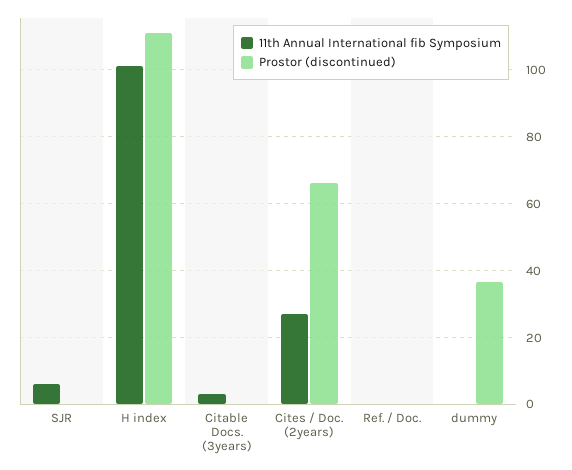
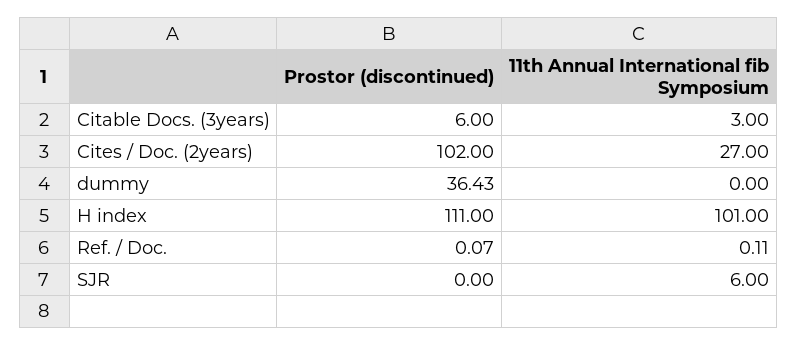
  {
    "11th Annual International fib Symposium": {
      "SJR": 6,
      "H index": 101,
      "Citable Docs. (3years)": 3,
      "Cites / Doc. (2years)": 27,
      "Ref. / Doc.": 0.11,
      "dummy": 0
    },
    "Prostor (discontinued)": {
      "SJR": 0,
      "H index": 111,
-     "Citable Docs. (3years)": 0,
+     "Citable Docs. (3years)": 6,
-     "Cites / Doc. (2years)": 66,
+     "Cites / Doc. (2years)": 102,
      "Ref. / Doc.": 0.07,
      "dummy": 36.43
    }
  }

